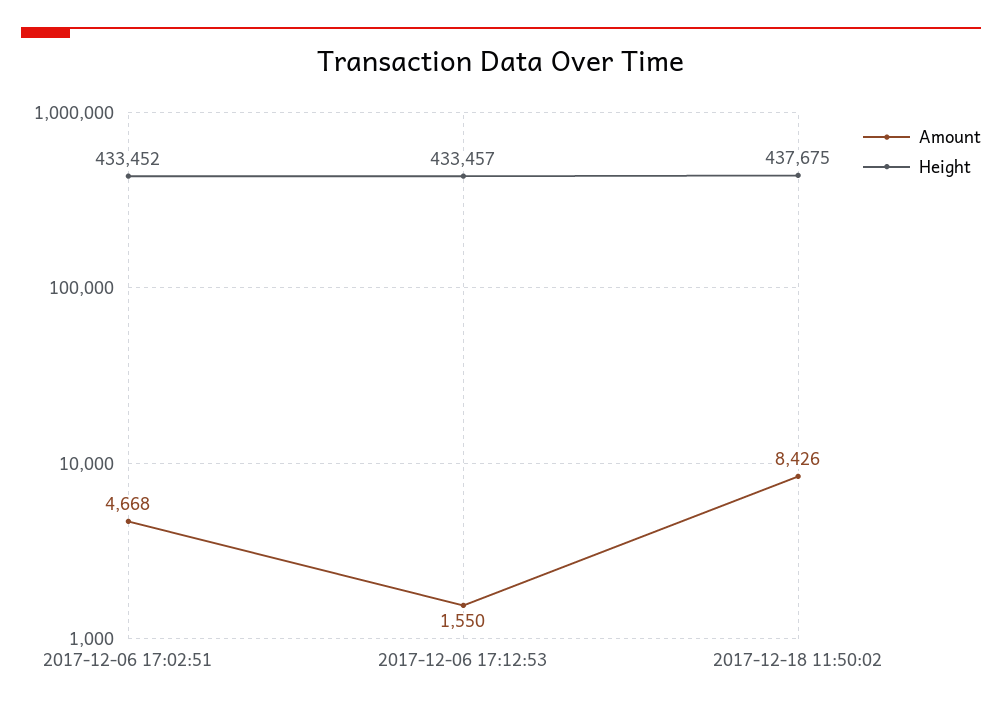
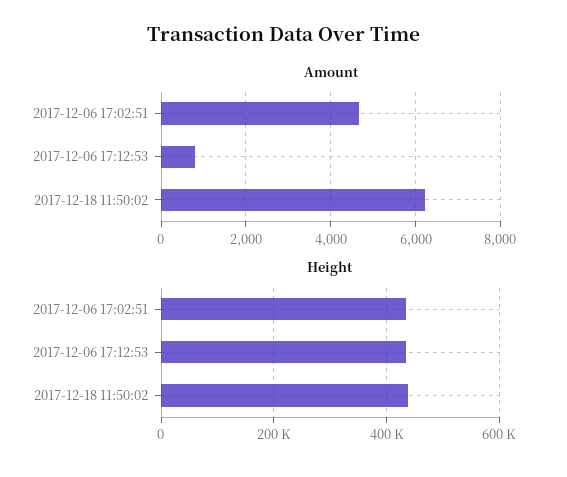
  {
    "Amount": {
      "2017-12-06 17:02:51": 4668,
-     "2017-12-06 17:12:53": 1550,
+     "2017-12-06 17:12:53": 800,
-     "2017-12-18 11:50:02": 8426
+     "2017-12-18 11:50:02": 6200
    },
    "Height": {
      "2017-12-06 17:02:51": 433452,
      "2017-12-06 17:12:53": 433457,
      "2017-12-18 11:50:02": 437675
    }
  }

